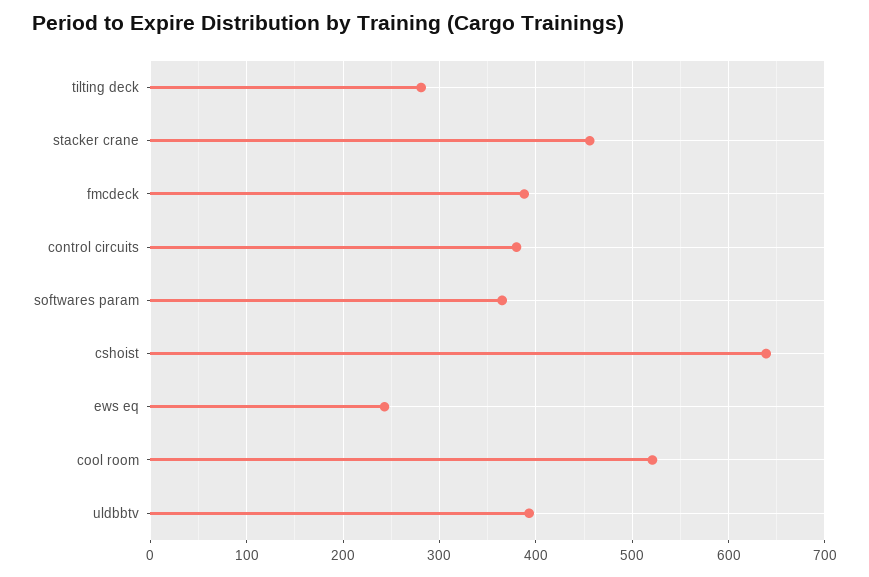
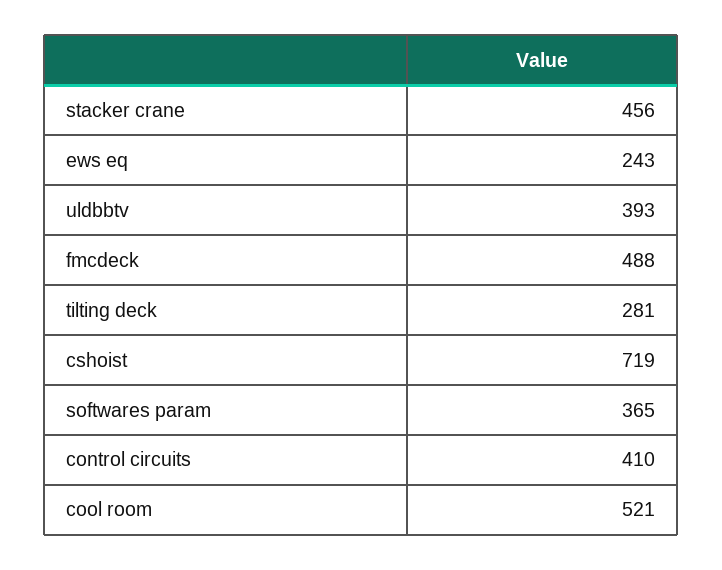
  {
    "tilting deck": 281,
    "stacker crane": 456,
-   "fmcdeck": 390,
+   "fmcdeck": 488,
-   "control circuits": 380,
+   "control circuits": 410,
    "softwares param": 365,
-   "cshoist": 640,
+   "cshoist": 719,
    "ews eq": 243,
    "cool room": 521,
    "uldbbtv": 393
  }

